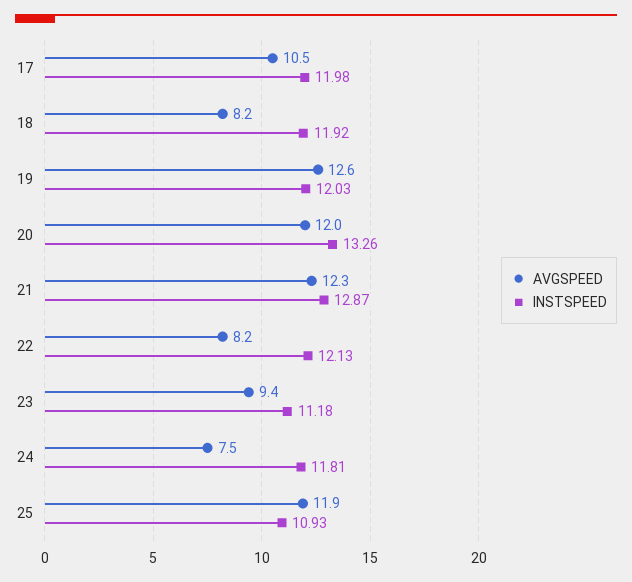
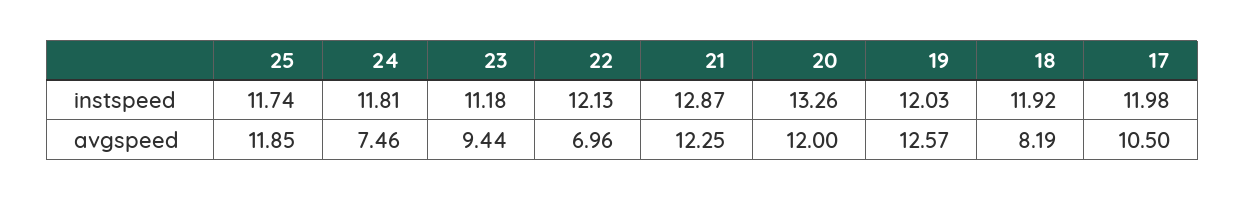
  {
    "AVGSPEED": {
      "17": 10.5,
      "18": 8.19,
      "19": 12.57,
      "20": 12,
      "21": 12.25,
-     "22": 8.2,
+     "22": 6.96,
      "23": 9.44,
      "24": 7.46,
      "25": 11.85
    },
    "INSTSPEED": {
      "17": 11.98,
      "18": 11.92,
      "19": 12.03,
      "20": 13.26,
      "21": 12.87,
      "22": 12.13,
      "23": 11.18,
      "24": 11.81,
-     "25": 10.93
+     "25": 11.74
    }
  }

